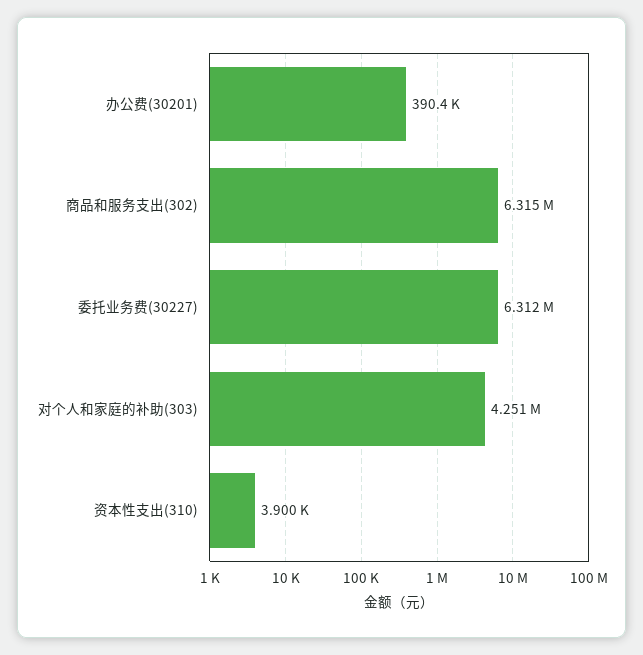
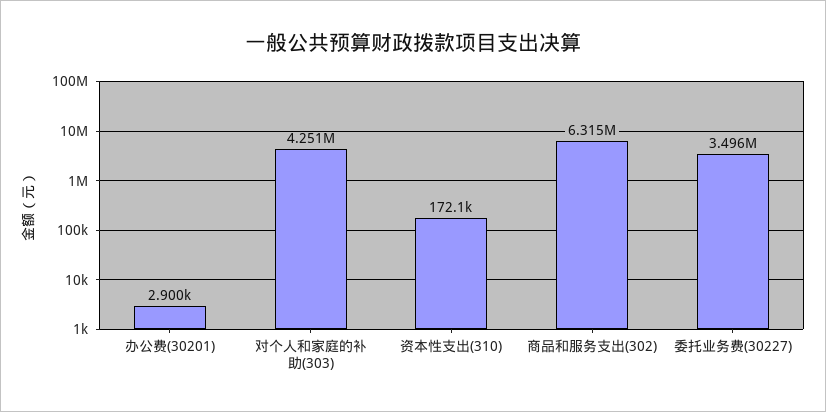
  {
-   "办公费(30201)": 390400,
+   "办公费(30201)": 2900,
    "商品和服务支出(302)": 6315000,
-   "委托业务费(30227)": 6312000,
+   "委托业务费(30227)": 3496000,
    "对个人和家庭的补助(303)": 4251000,
-   "资本性支出(310)": 3900
+   "资本性支出(310)": 172100
  }

